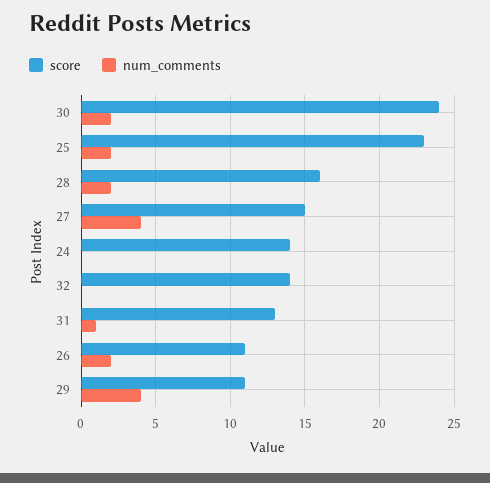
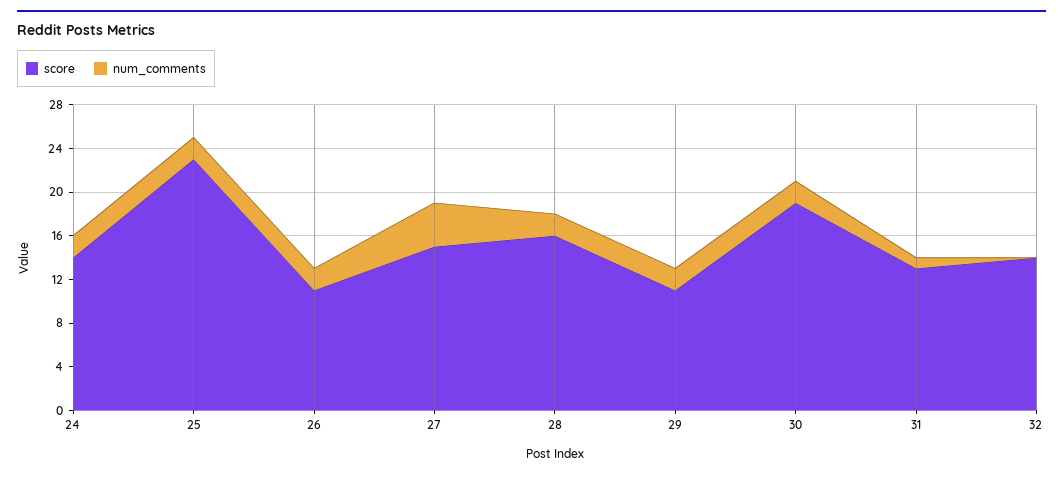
  {
    "score": {
-     "30": 24,
+     "30": 19,
      "25": 23,
      "28": 16,
      "27": 15,
      "24": 14,
      "32": 14,
      "31": 13,
      "26": 11,
      "29": 11
    },
    "num_comments": {
      "30": 2,
      "25": 2,
      "28": 2,
      "27": 4,
-     "24": 0,
+     "24": 2,
      "32": 0,
      "31": 1,
      "26": 2,
-     "29": 4
+     "29": 2
    }
  }

